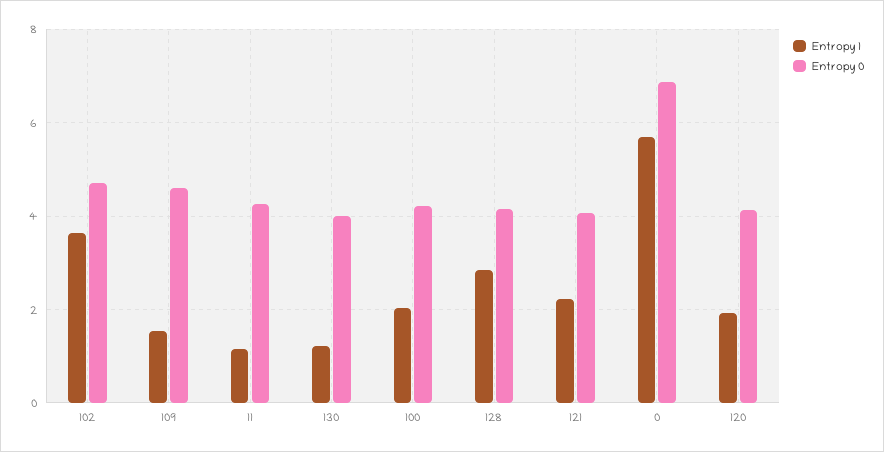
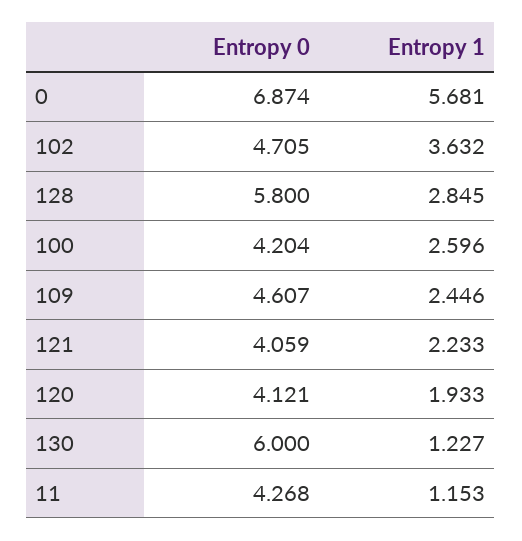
  {
    "Entropy 1": {
      "102": 3.632,
-     "109": 1.6,
+     "109": 2.446,
      "11": 1.153,
      "130": 1.227,
-     "100": 2,
+     "100": 2.596,
      "128": 2.845,
      "121": 2.233,
      "0": 5.681,
      "120": 1.933
    },
    "Entropy 0": {
      "102": 4.705,
      "109": 4.607,
      "11": 4.268,
-     "130": 4,
+     "130": 6,
      "100": 4.204,
-     "128": 4.2,
+     "128": 5.8,
      "121": 4.059,
      "0": 6.874,
      "120": 4.121
    }
  }

